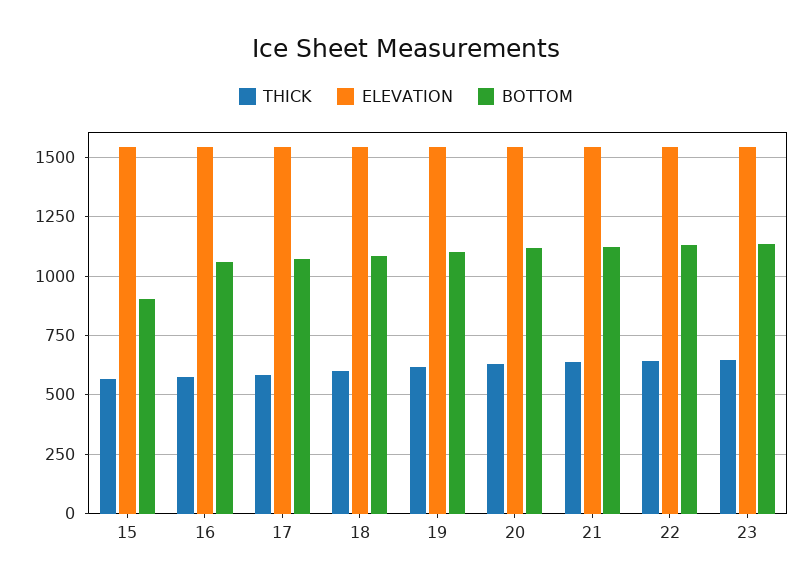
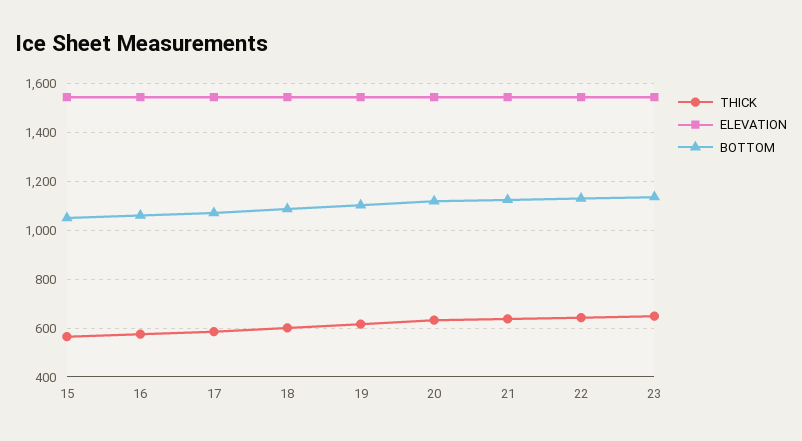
  {
    "THICK": {
      "15": 575,
      "16": 575,
      "17": 575,
      "18": 600,
      "19": 625,
      "20": 625,
      "21": 625,
      "22": 650,
      "23": 650
    },
    "ELEVATION": {
      "15": 1550,
      "16": 1550,
      "17": 1550,
      "18": 1550,
      "19": 1550,
      "20": 1550,
      "21": 1550,
      "22": 1550,
      "23": 1550
    },
    "BOTTOM": {
-     "15": 900,
+     "15": 1050,
      "16": 1050,
      "17": 1075,
      "18": 1075,
      "19": 1100,
      "20": 1125,
      "21": 1125,
      "22": 1125,
      "23": 1125
    }
  }

